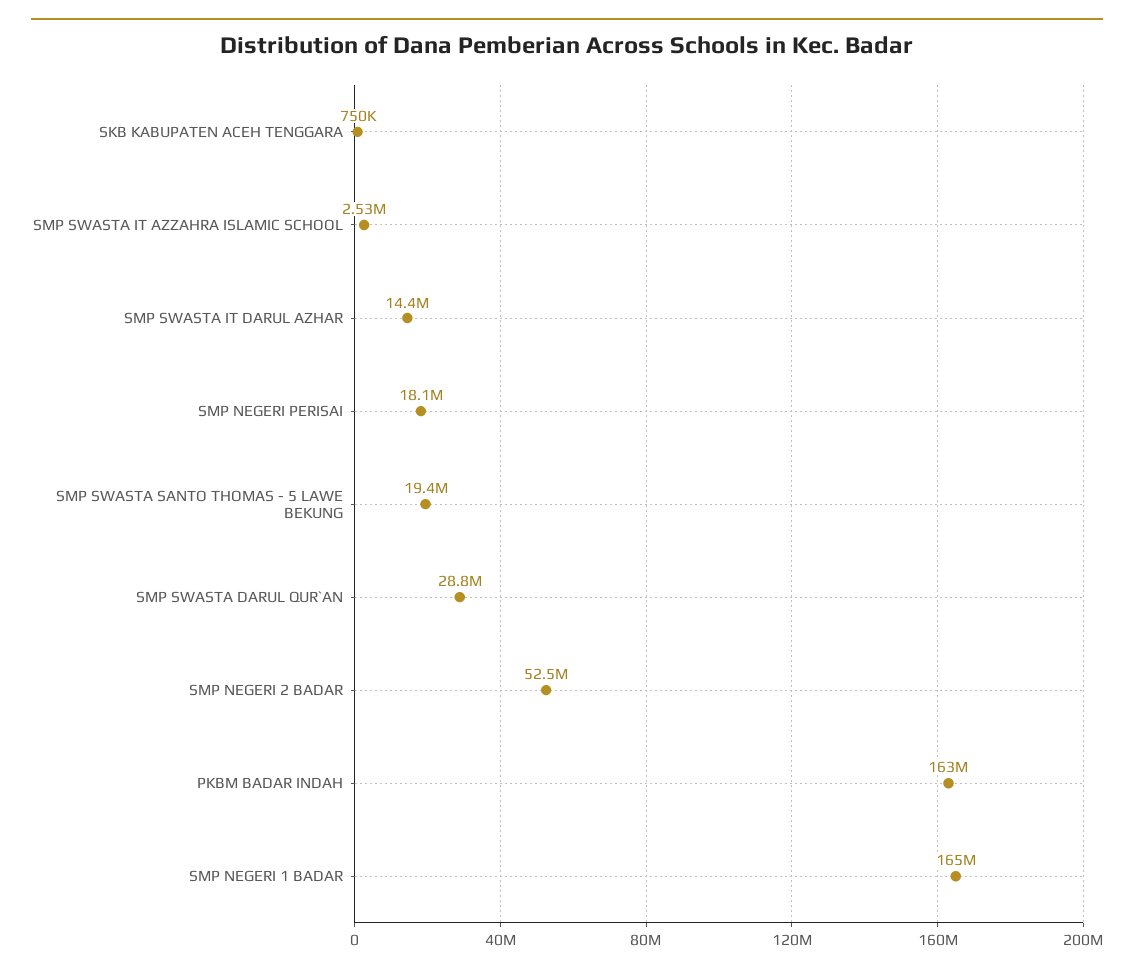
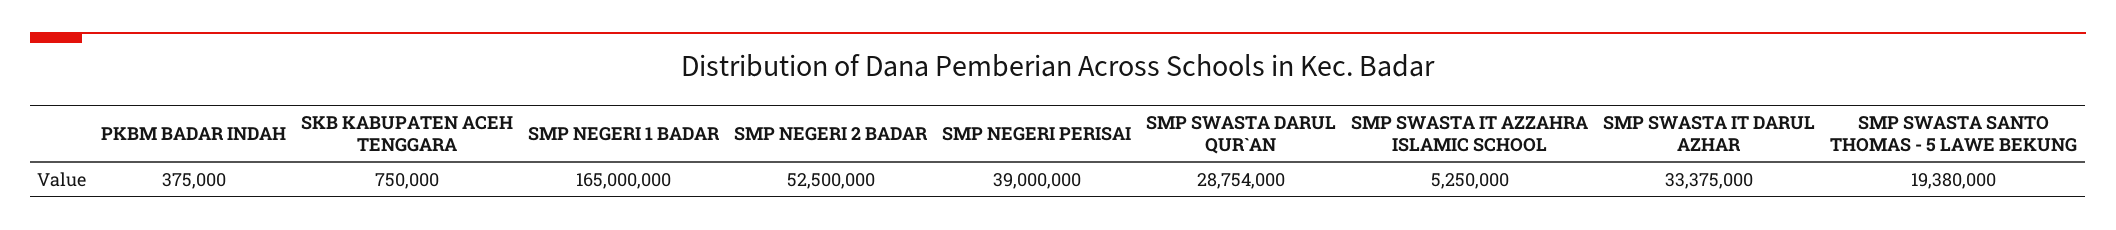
  {
    "SKB KABUPATEN ACEH TENGGARA": 750000,
-   "SMP SWASTA IT AZZAHRA ISLAMIC SCHOOL": 2530000,
+   "SMP SWASTA IT AZZAHRA ISLAMIC SCHOOL": 5250000,
-   "SMP SWASTA IT DARUL AZHAR": 14400000,
+   "SMP SWASTA IT DARUL AZHAR": 33375000,
-   "SMP NEGERI PERISAI": 18100000,
+   "SMP NEGERI PERISAI": 39000000,
    "SMP SWASTA SANTO THOMAS - 5 LAWE BEKUNG": 19380000,
    "SMP SWASTA DARUL QUR`AN": 28754000,
    "SMP NEGERI 2 BADAR": 52500000,
-   "PKBM BADAR INDAH": 163000000,
+   "PKBM BADAR INDAH": 375000,
    "SMP NEGERI 1 BADAR": 165000000
  }

